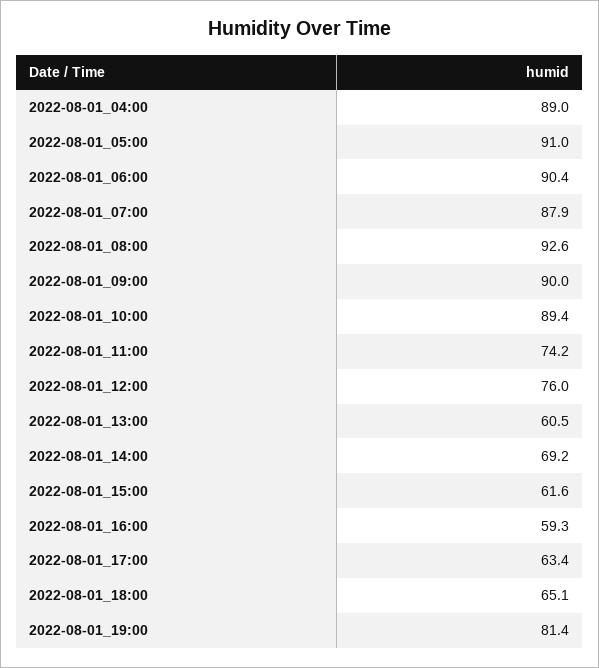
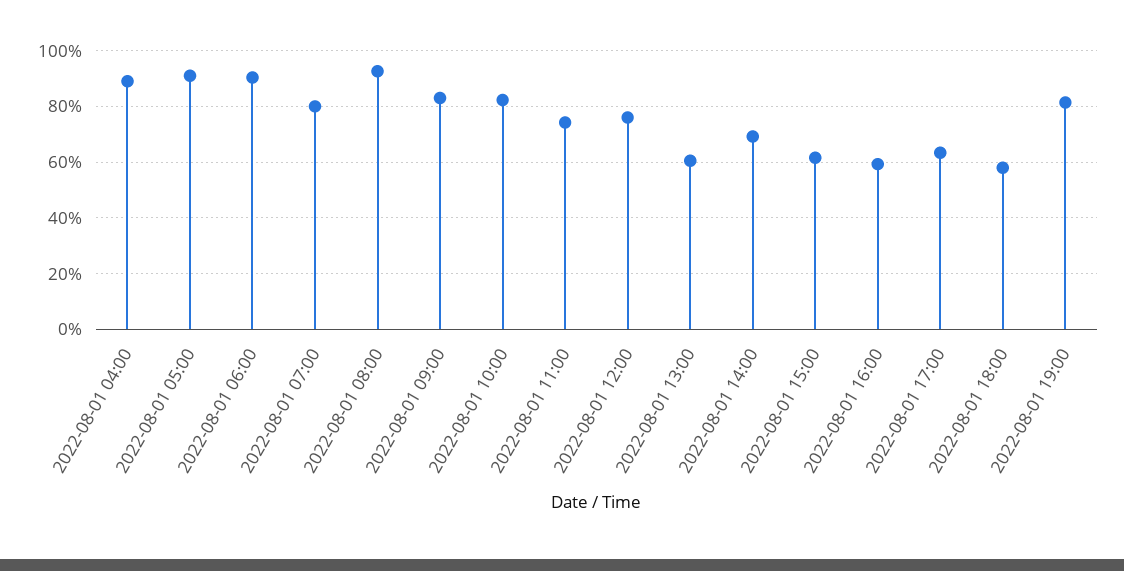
  {
    "2022-08-01_04:00": 89,
    "2022-08-01_05:00": 91,
    "2022-08-01_06:00": 90.4,
-   "2022-08-01_07:00": 87.9,
+   "2022-08-01_07:00": 80,
    "2022-08-01_08:00": 92.6,
-   "2022-08-01_09:00": 90,
+   "2022-08-01_09:00": 82.5,
-   "2022-08-01_10:00": 89.4,
+   "2022-08-01_10:00": 82.5,
    "2022-08-01_11:00": 74.2,
    "2022-08-01_12:00": 76,
    "2022-08-01_13:00": 60.5,
    "2022-08-01_14:00": 69.2,
    "2022-08-01_15:00": 61.6,
    "2022-08-01_16:00": 59.3,
    "2022-08-01_17:00": 63.4,
-   "2022-08-01_18:00": 65.1,
+   "2022-08-01_18:00": 57.5,
    "2022-08-01_19:00": 81.4
  }

